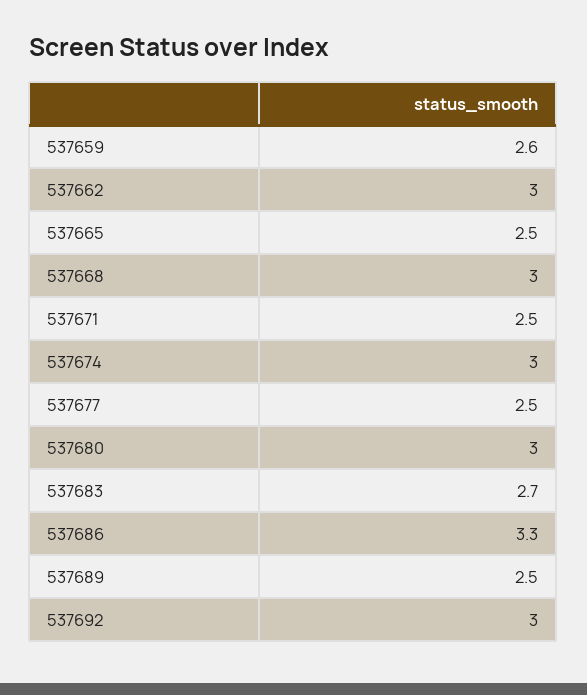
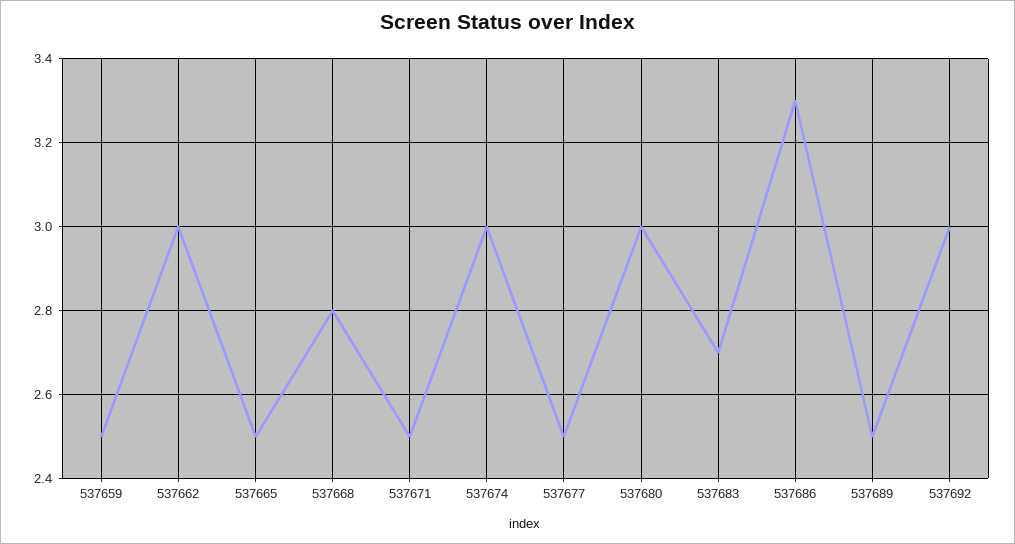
  {
-   "537659": 2.6,
+   "537659": 2.5,
    "537662": 3,
    "537665": 2.5,
-   "537668": 3,
+   "537668": 2.8,
    "537671": 2.5,
    "537674": 3,
    "537677": 2.5,
    "537680": 3,
    "537683": 2.7,
    "537686": 3.3,
    "537689": 2.5,
    "537692": 3
  }

